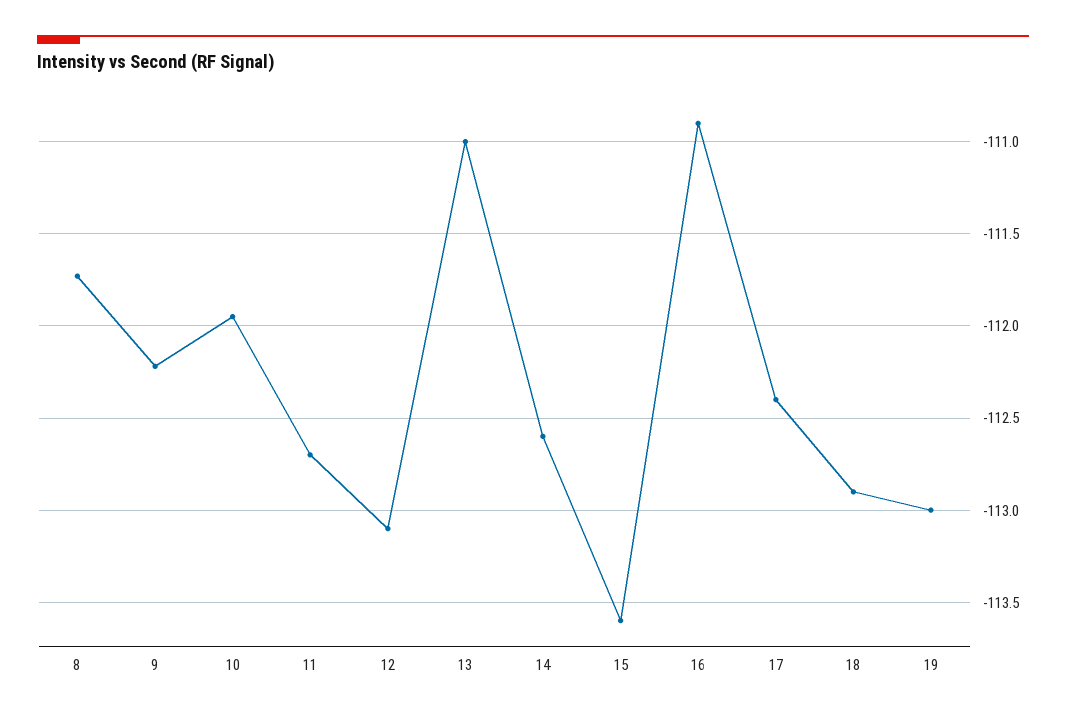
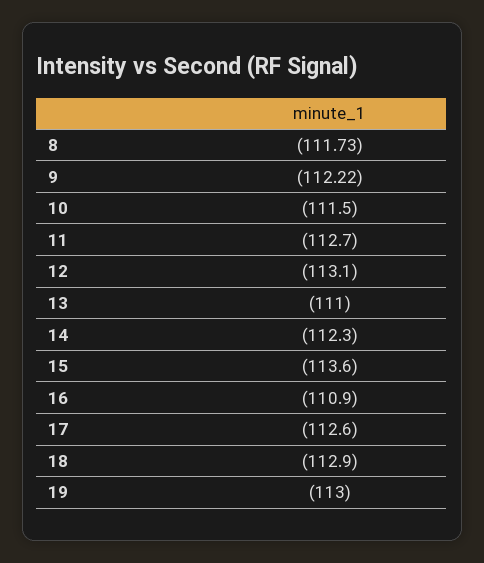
  {
    "8": -111.73,
    "9": -112.22,
-   "10": -111.95,
+   "10": -111.5,
    "11": -112.7,
    "12": -113.1,
    "13": -111,
-   "14": -112.6,
+   "14": -112.3,
    "15": -113.6,
    "16": -110.9,
-   "17": -112.4,
+   "17": -112.6,
    "18": -112.9,
    "19": -113
  }

